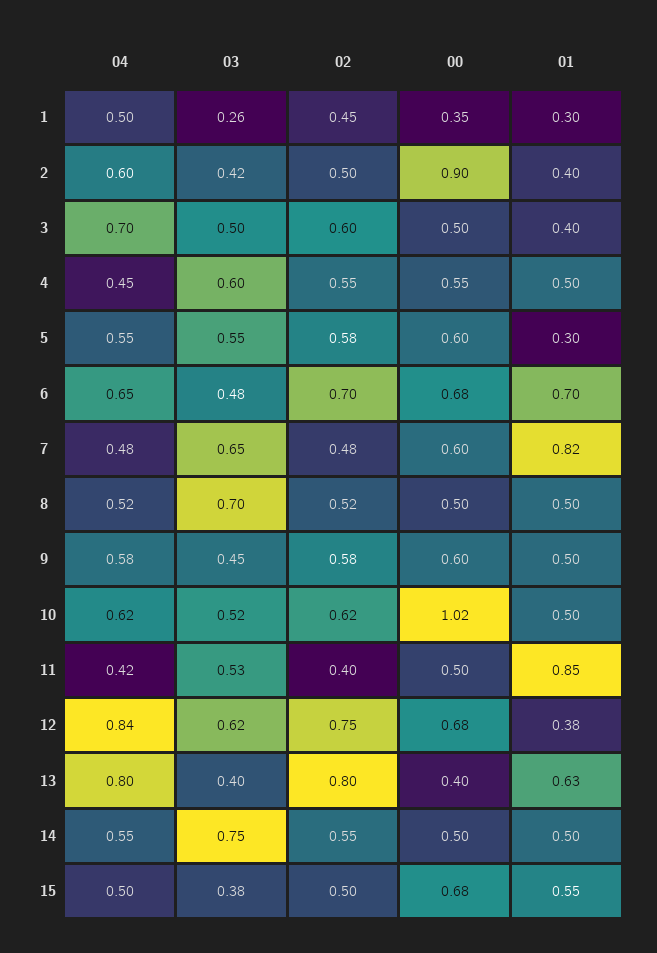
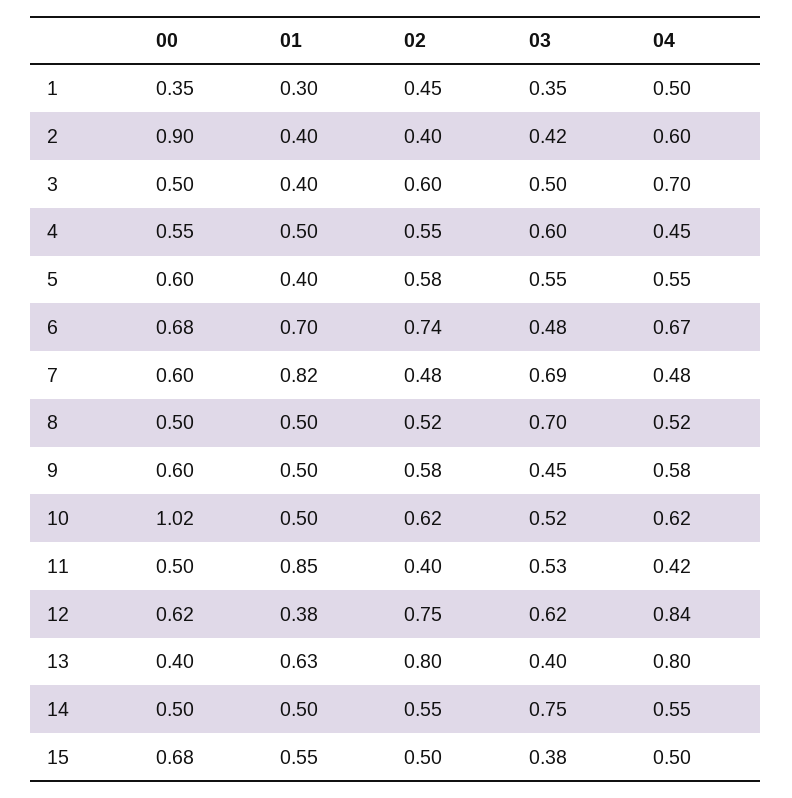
  {
    "04": {
      "1": 0.5,
      "2": 0.6,
      "3": 0.7,
      "4": 0.45,
      "5": 0.55,
-     "6": 0.65,
+     "6": 0.67,
      "7": 0.48,
      "8": 0.52,
      "9": 0.58,
      "10": 0.62,
      "11": 0.42,
      "12": 0.84,
      "13": 0.8,
      "14": 0.55,
      "15": 0.5
    },
    "03": {
-     "1": 0.26,
+     "1": 0.35,
      "2": 0.42,
      "3": 0.5,
      "4": 0.6,
      "5": 0.55,
      "6": 0.48,
-     "7": 0.65,
+     "7": 0.69,
      "8": 0.7,
      "9": 0.45,
      "10": 0.52,
      "11": 0.53,
      "12": 0.62,
      "13": 0.4,
      "14": 0.75,
      "15": 0.38
    },
    "02": {
      "1": 0.45,
-     "2": 0.5,
+     "2": 0.4,
      "3": 0.6,
      "4": 0.55,
      "5": 0.58,
-     "6": 0.7,
+     "6": 0.74,
      "7": 0.48,
      "8": 0.52,
      "9": 0.58,
      "10": 0.62,
      "11": 0.4,
      "12": 0.75,
      "13": 0.8,
      "14": 0.55,
      "15": 0.5
    },
    "00": {
      "1": 0.35,
      "2": 0.9,
      "3": 0.5,
      "4": 0.55,
      "5": 0.6,
      "6": 0.68,
      "7": 0.6,
      "8": 0.5,
      "9": 0.6,
      "10": 1.02,
      "11": 0.5,
-     "12": 0.68,
+     "12": 0.62,
      "13": 0.4,
      "14": 0.5,
      "15": 0.68
    },
    "01": {
      "1": 0.3,
      "2": 0.4,
      "3": 0.4,
      "4": 0.5,
-     "5": 0.3,
+     "5": 0.4,
      "6": 0.7,
      "7": 0.82,
      "8": 0.5,
      "9": 0.5,
      "10": 0.5,
      "11": 0.85,
      "12": 0.38,
      "13": 0.63,
      "14": 0.5,
      "15": 0.55
    }
  }

